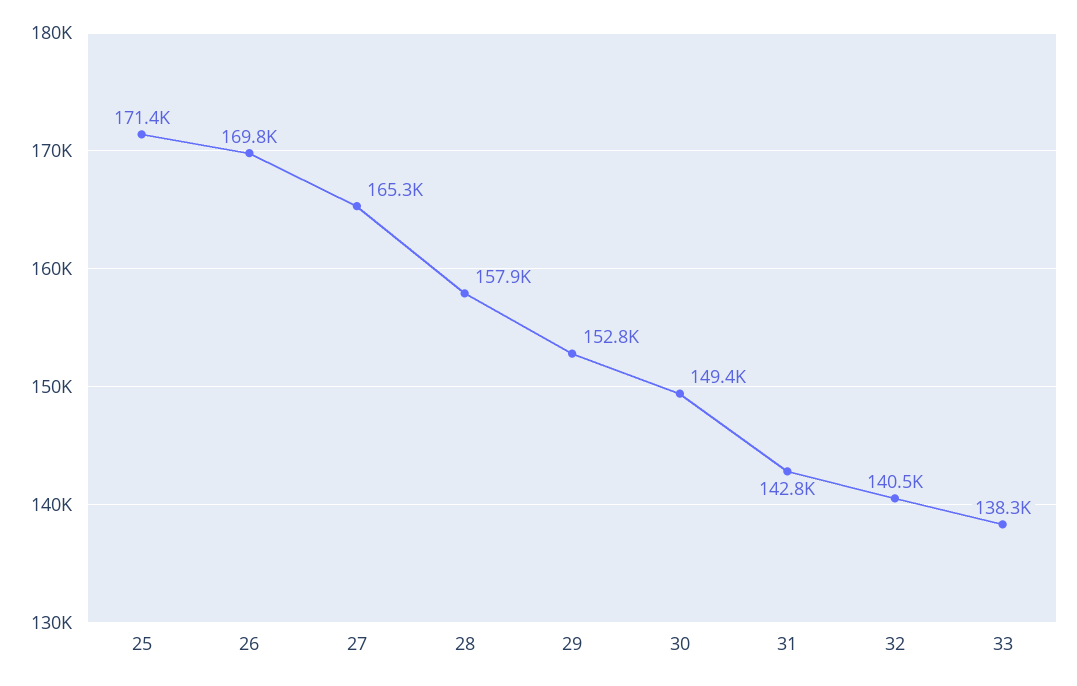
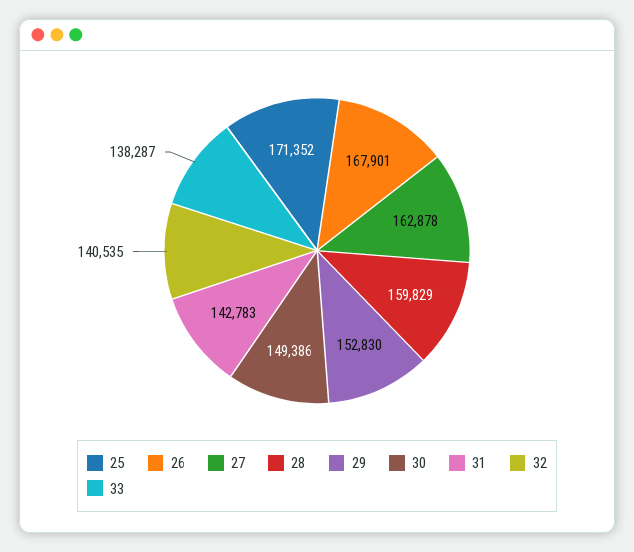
  {
    "25": 171352,
-   "26": 169800,
+   "26": 167901,
-   "27": 165300,
+   "27": 162878,
-   "28": 157900,
+   "28": 159829,
    "29": 152830,
    "30": 149386,
    "31": 142783,
    "32": 140535,
    "33": 138287
  }

